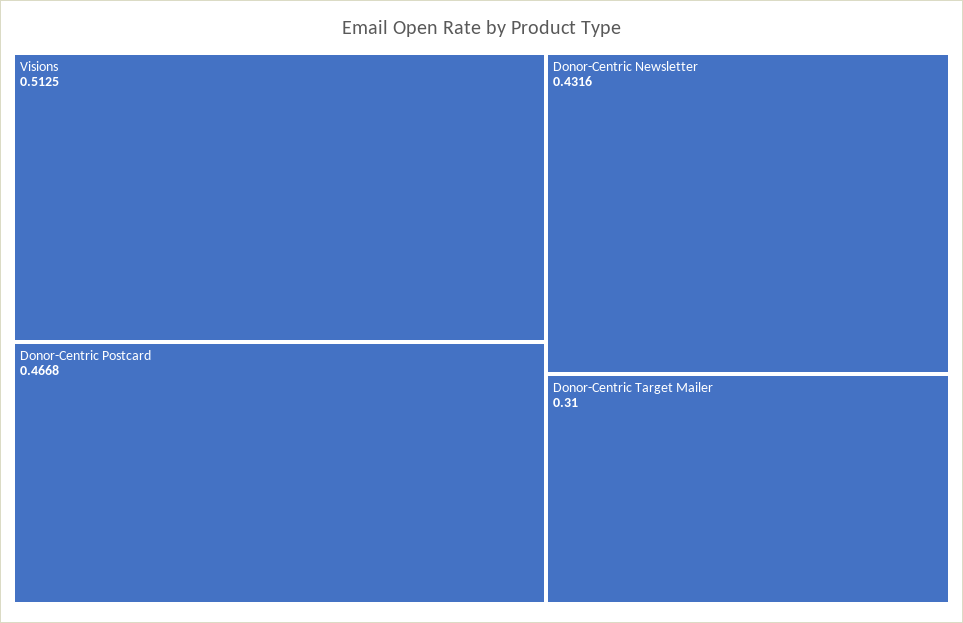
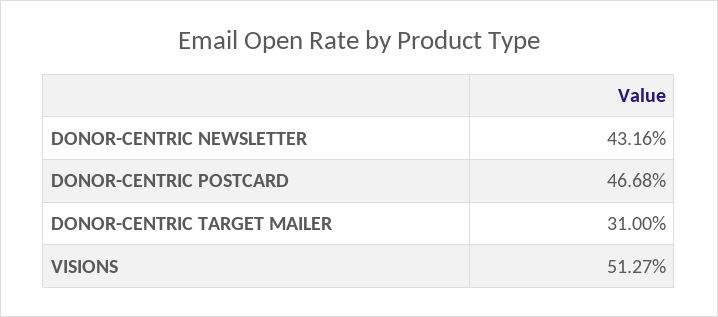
  {
-   "Visions": 0.5125,
+   "Visions": 0.5127,
    "Donor-Centric Postcard": 0.4668,
    "Donor-Centric Newsletter": 0.4316,
    "Donor-Centric Target Mailer": 0.31
  }

